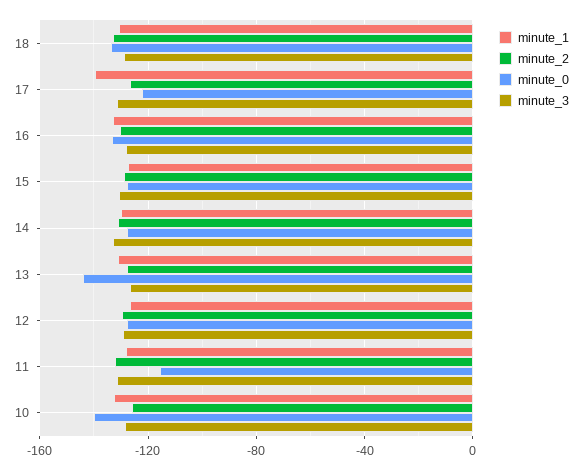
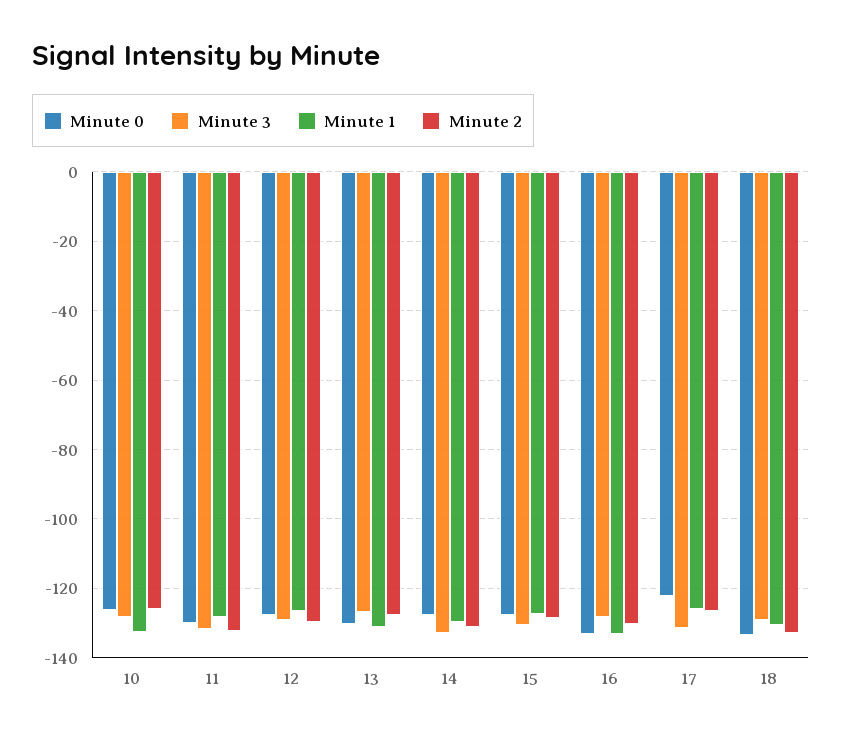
  {
    "minute_1": {
      "18": -130,
-     "17": -140,
+     "17": -126,
      "16": -134,
      "15": -128,
      "14": -130,
      "13": -132,
      "12": -126,
      "11": -128,
      "10": -132
    },
    "minute_2": {
      "18": -132,
      "17": -126,
      "16": -130,
      "15": -128,
      "14": -132,
      "13": -128,
      "12": -130,
      "11": -132,
      "10": -126
    },
    "minute_0": {
      "18": -134,
      "17": -122,
      "16": -134,
      "15": -128,
      "14": -128,
-     "13": -145,
+     "13": -130,
      "12": -128,
-     "11": -115,
+     "11": -130,
-     "10": -140
+     "10": -126
    },
    "minute_3": {
      "18": -130,
      "17": -132,
      "16": -128,
      "15": -130,
      "14": -134,
      "13": -126,
      "12": -130,
      "11": -132,
      "10": -128
    }
  }

